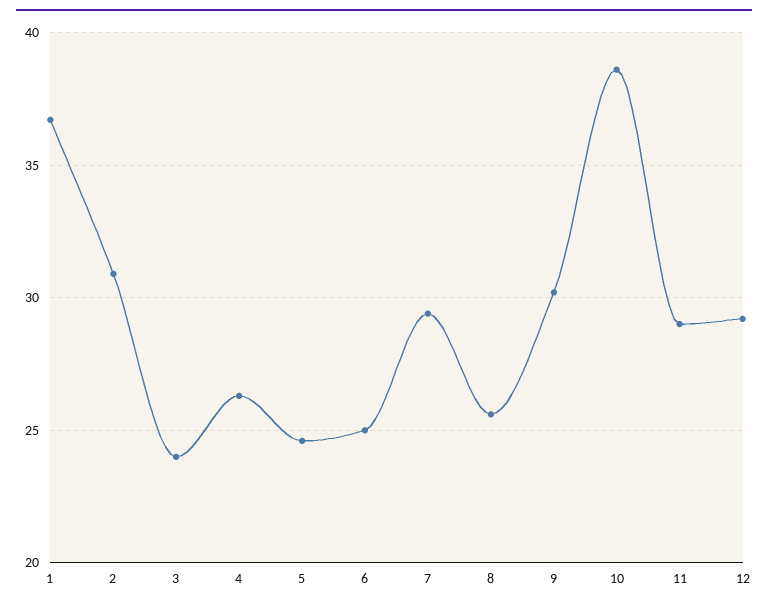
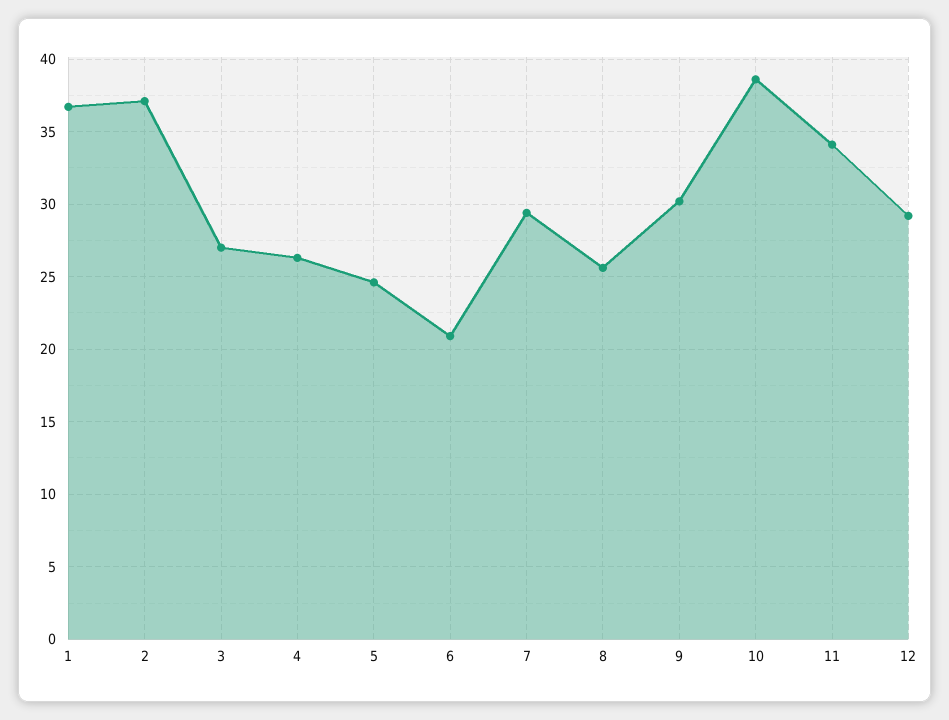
  {
    "1": 36.5,
-   "2": 31,
+   "2": 37,
-   "3": 24,
+   "3": 27,
    "4": 26.5,
    "5": 24.5,
-   "6": 25,
+   "6": 21,
    "7": 29.5,
    "8": 25.5,
    "9": 30,
    "10": 38.5,
-   "11": 29,
+   "11": 34,
    "12": 29
  }

